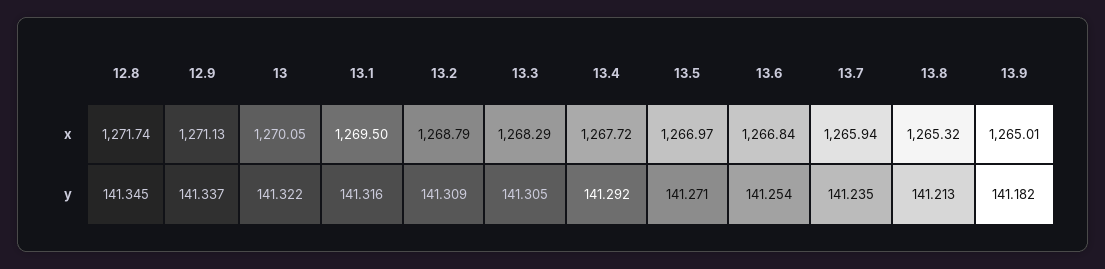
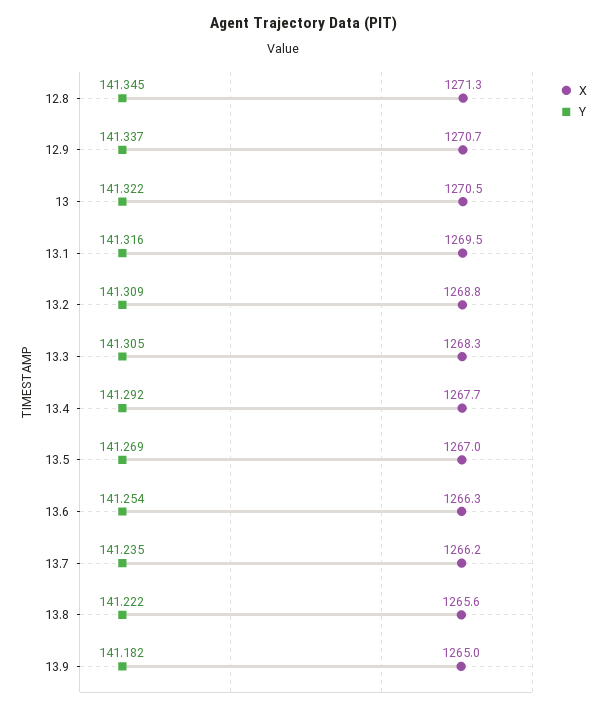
  {
    "x": {
-     "12.8": 1271.74,
+     "12.8": 1271.3,
-     "12.9": 1271.13,
+     "12.9": 1270.7,
-     "13": 1270.05,
+     "13": 1270.5,
      "13.1": 1269.5,
      "13.2": 1268.79,
      "13.3": 1268.29,
      "13.4": 1267.72,
      "13.5": 1266.97,
-     "13.6": 1266.84,
+     "13.6": 1266.3,
-     "13.7": 1265.94,
+     "13.7": 1266.2,
-     "13.8": 1265.32,
+     "13.8": 1265.6,
      "13.9": 1265.01
    },
    "y": {
      "12.8": 141.345,
      "12.9": 141.337,
      "13": 141.322,
      "13.1": 141.316,
      "13.2": 141.309,
      "13.3": 141.305,
      "13.4": 141.292,
-     "13.5": 141.271,
+     "13.5": 141.269,
      "13.6": 141.254,
      "13.7": 141.235,
-     "13.8": 141.213,
+     "13.8": 141.222,
      "13.9": 141.182
    }
  }

